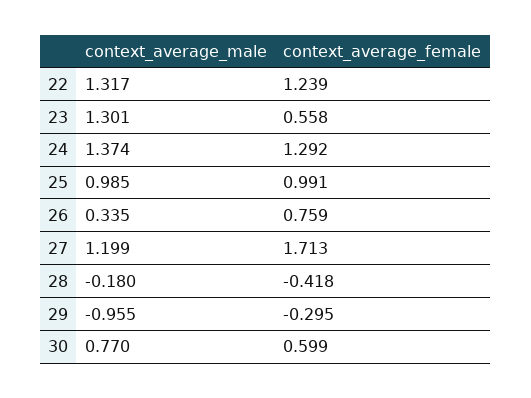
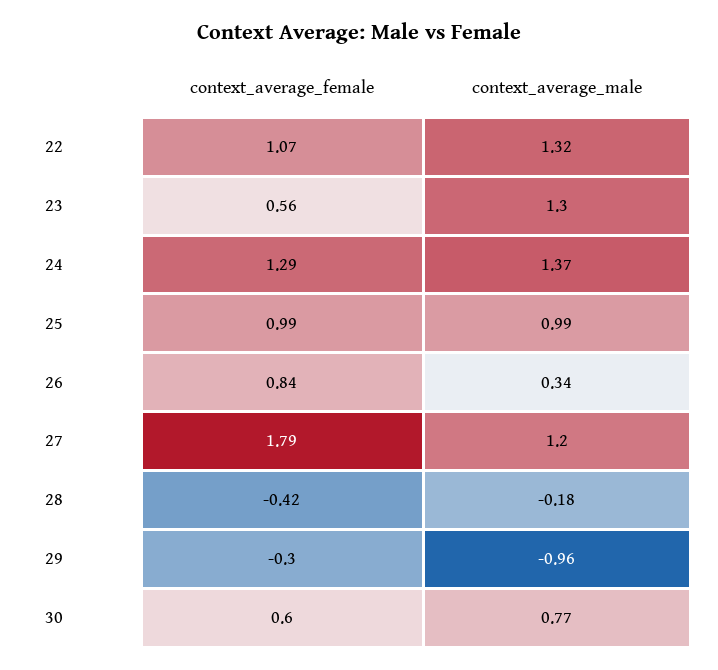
  {
    "context_average_male": {
      "22": 1.317,
      "23": 1.301,
      "24": 1.374,
      "25": 0.985,
      "26": 0.335,
      "27": 1.199,
      "28": -0.18,
      "29": -0.955,
      "30": 0.77
    },
    "context_average_female": {
-     "22": 1.239,
+     "22": 1.07,
      "23": 0.558,
      "24": 1.292,
      "25": 0.991,
-     "26": 0.759,
+     "26": 0.84,
-     "27": 1.713,
+     "27": 1.79,
      "28": -0.418,
      "29": -0.295,
      "30": 0.599
    }
  }

